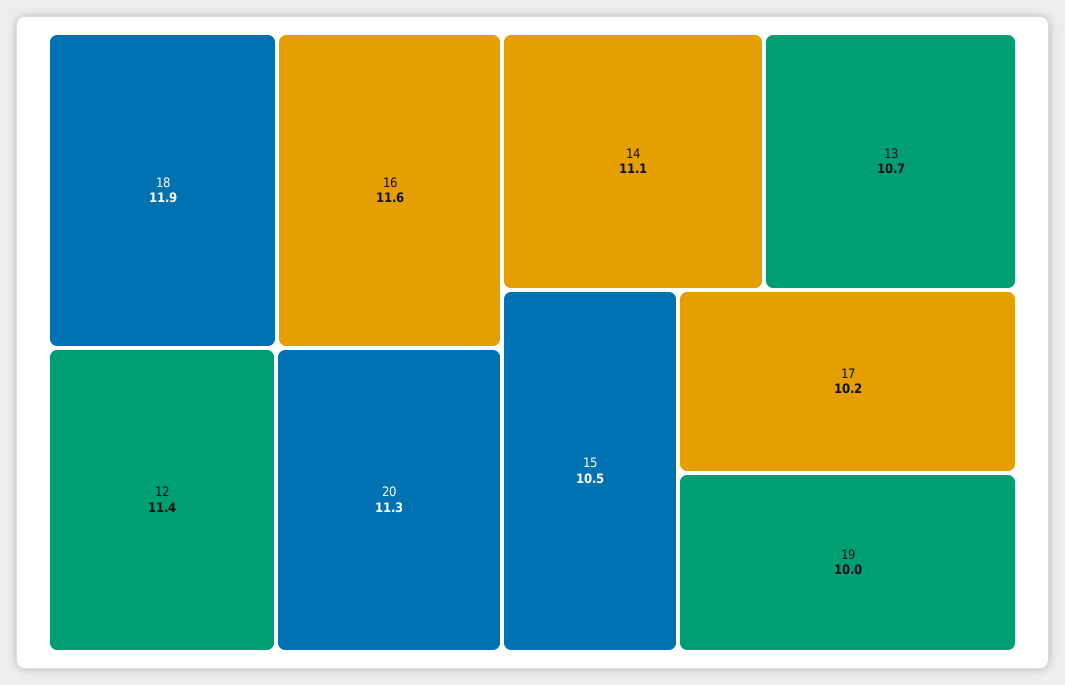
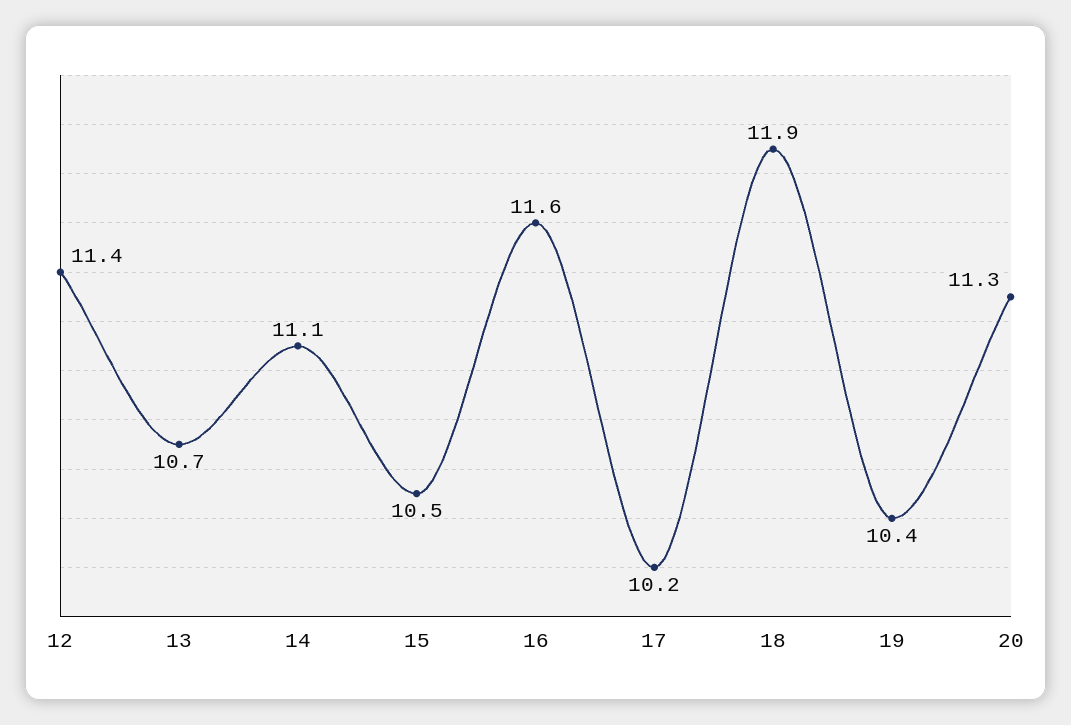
  {
    "18": 11.9,
    "16": 11.6,
    "12": 11.4,
    "20": 11.3,
    "14": 11.1,
    "13": 10.7,
    "15": 10.5,
    "17": 10.2,
-   "19": 10
+   "19": 10.4
  }

